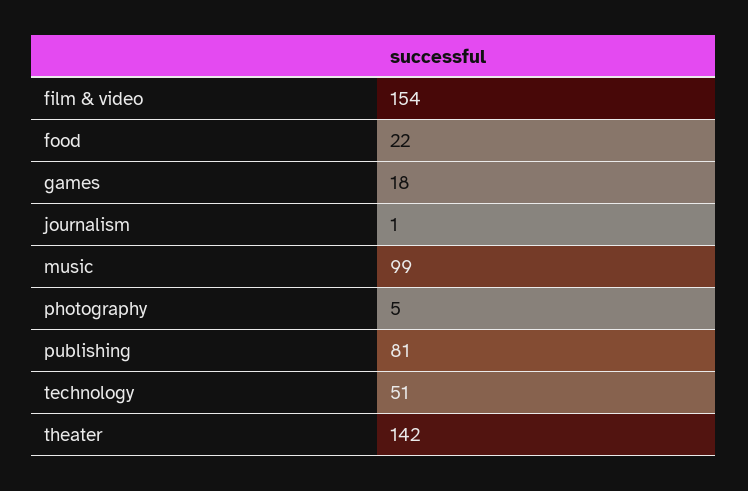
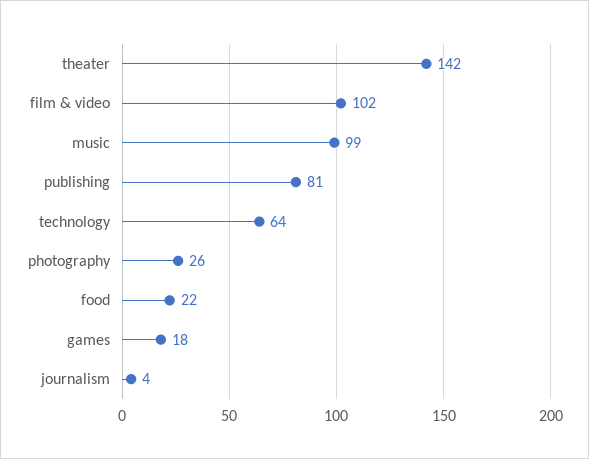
  {
-   "film & video": 154,
+   "film & video": 102,
    "food": 22,
    "games": 18,
-   "journalism": 1,
+   "journalism": 4,
    "music": 99,
-   "photography": 5,
+   "photography": 26,
    "publishing": 81,
-   "technology": 51,
+   "technology": 64,
    "theater": 142
  }

